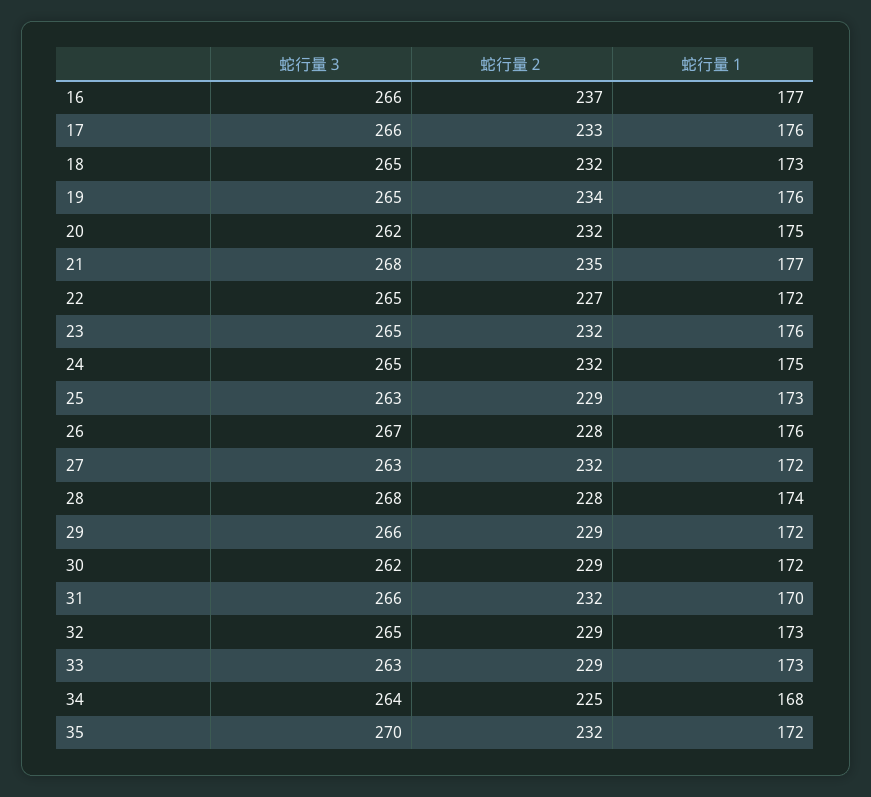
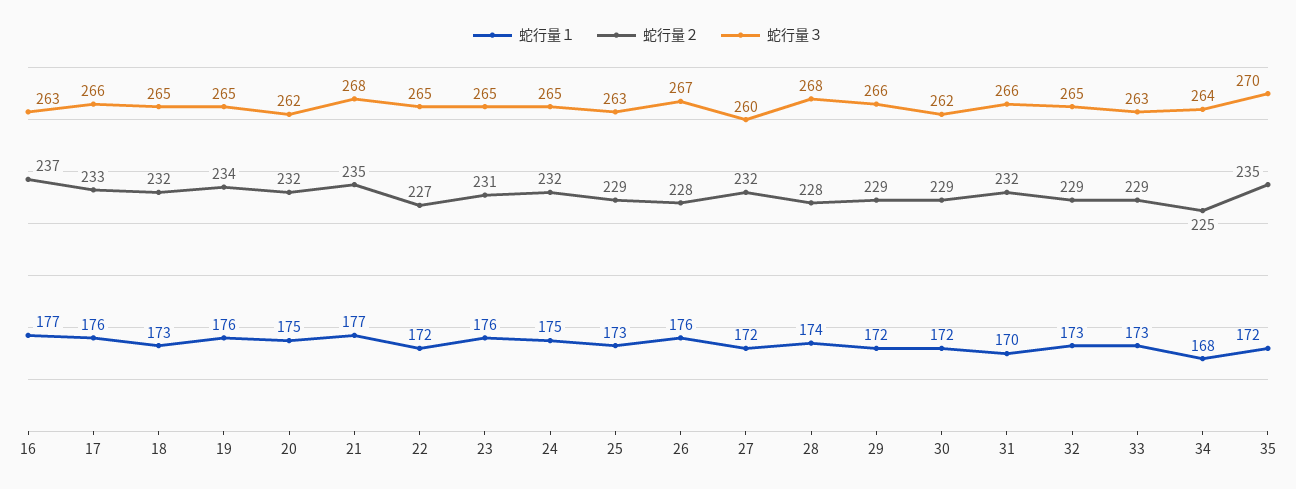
  {
    "蛇行量３": {
-     "16": 266,
+     "16": 263,
      "17": 266,
      "18": 265,
      "19": 265,
      "20": 262,
      "21": 268,
      "22": 265,
      "23": 265,
      "24": 265,
      "25": 263,
      "26": 267,
-     "27": 263,
+     "27": 260,
      "28": 268,
      "29": 266,
      "30": 262,
      "31": 266,
      "32": 265,
      "33": 263,
      "34": 264,
      "35": 270
    },
    "蛇行量２": {
      "16": 237,
      "17": 233,
      "18": 232,
      "19": 234,
      "20": 232,
      "21": 235,
      "22": 227,
-     "23": 232,
+     "23": 231,
      "24": 232,
      "25": 229,
      "26": 228,
      "27": 232,
      "28": 228,
      "29": 229,
      "30": 229,
      "31": 232,
      "32": 229,
      "33": 229,
      "34": 225,
-     "35": 232
+     "35": 235
    },
    "蛇行量１": {
      "16": 177,
      "17": 176,
      "18": 173,
      "19": 176,
      "20": 175,
      "21": 177,
      "22": 172,
      "23": 176,
      "24": 175,
      "25": 173,
      "26": 176,
      "27": 172,
      "28": 174,
      "29": 172,
      "30": 172,
      "31": 170,
      "32": 173,
      "33": 173,
      "34": 168,
      "35": 172
    }
  }

